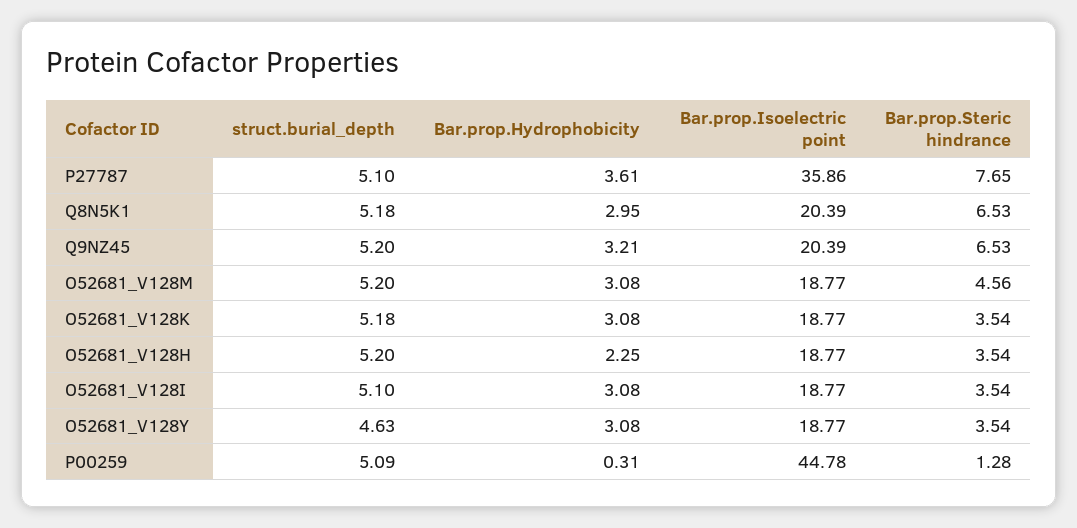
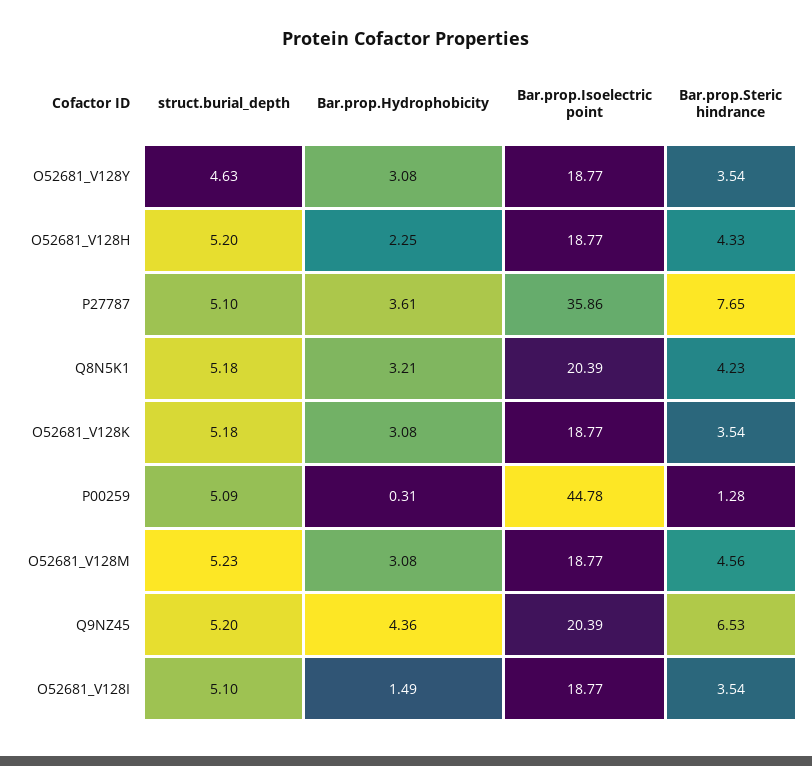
  {
    "struct.burial_depth": {
      "P27787": 5.1,
      "Q8N5K1": 5.18,
      "Q9NZ45": 5.2,
-     "O52681_V128M": 5.2,
+     "O52681_V128M": 5.23,
      "O52681_V128K": 5.18,
      "O52681_V128H": 5.2,
      "O52681_V128I": 5.1,
      "O52681_V128Y": 4.63,
      "P00259": 5.09
    },
    "Bar.prop.Hydrophobicity": {
      "P27787": 3.61,
-     "Q8N5K1": 2.95,
+     "Q8N5K1": 3.21,
-     "Q9NZ45": 3.21,
+     "Q9NZ45": 4.36,
      "O52681_V128M": 3.08,
      "O52681_V128K": 3.08,
      "O52681_V128H": 2.25,
-     "O52681_V128I": 3.08,
+     "O52681_V128I": 1.49,
      "O52681_V128Y": 3.08,
      "P00259": 0.31
    },
    "Bar.prop.Isoelectric point": {
      "P27787": 35.86,
      "Q8N5K1": 20.39,
      "Q9NZ45": 20.39,
      "O52681_V128M": 18.77,
      "O52681_V128K": 18.77,
      "O52681_V128H": 18.77,
      "O52681_V128I": 18.77,
      "O52681_V128Y": 18.77,
      "P00259": 44.78
    },
    "Bar.prop.Steric hindrance": {
      "P27787": 7.65,
-     "Q8N5K1": 6.53,
+     "Q8N5K1": 4.23,
      "Q9NZ45": 6.53,
      "O52681_V128M": 4.56,
      "O52681_V128K": 3.54,
-     "O52681_V128H": 3.54,
+     "O52681_V128H": 4.33,
      "O52681_V128I": 3.54,
      "O52681_V128Y": 3.54,
      "P00259": 1.28
    }
  }

